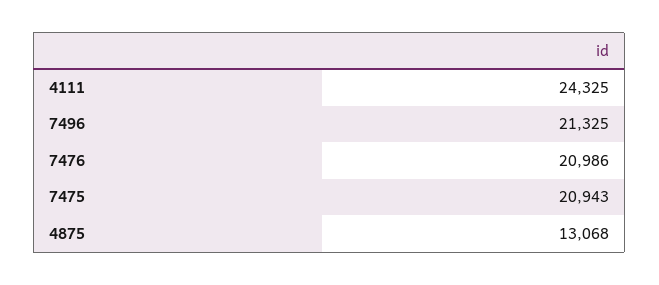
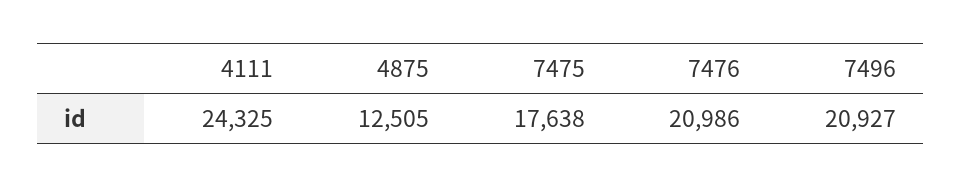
  {
    "4111": 24325,
-   "7496": 21325,
+   "7496": 20927,
    "7476": 20986,
-   "7475": 20943,
+   "7475": 17638,
-   "4875": 13068
+   "4875": 12505
  }

